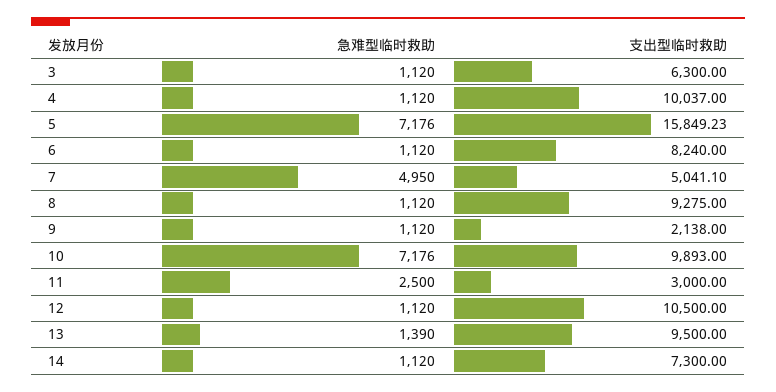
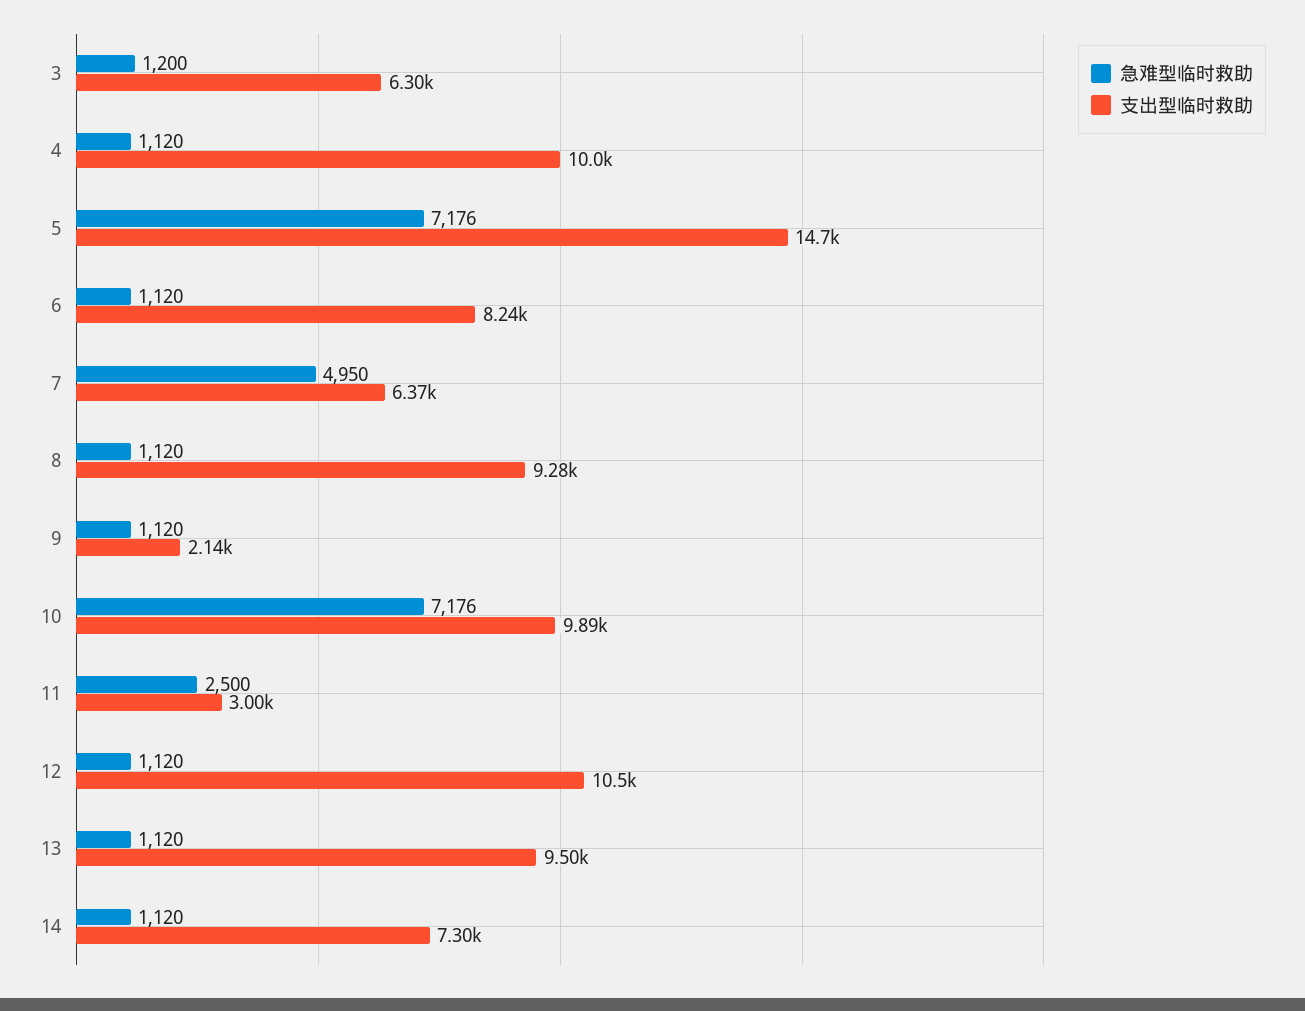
  {
    "急难型临时救助": {
-     "3": 1120,
+     "3": 1200,
      "4": 1120,
      "5": 7176,
      "6": 1120,
      "7": 4950,
      "8": 1120,
      "9": 1120,
      "10": 7176,
      "11": 2500,
      "12": 1120,
-     "13": 1390,
+     "13": 1120,
      "14": 1120
    },
    "支出型临时救助": {
      "3": 6300,
      "4": 10037,
-     "5": 15849.23,
+     "5": 14700,
      "6": 8240,
-     "7": 5041.1,
+     "7": 6370,
      "8": 9275,
      "9": 2138,
      "10": 9893,
      "11": 3000,
      "12": 10500,
      "13": 9500,
      "14": 7300
    }
  }

